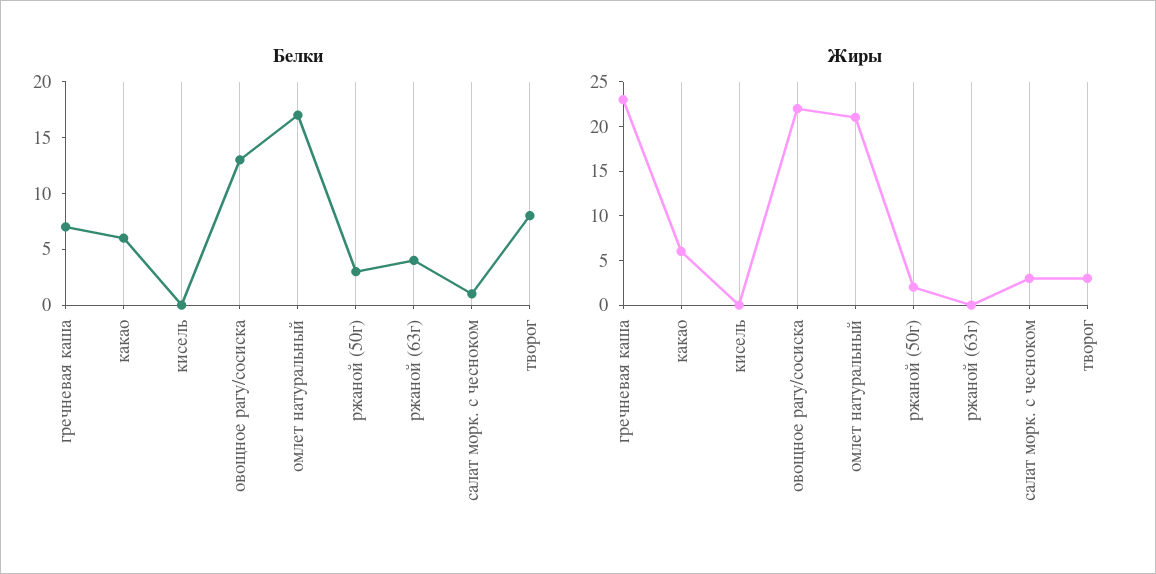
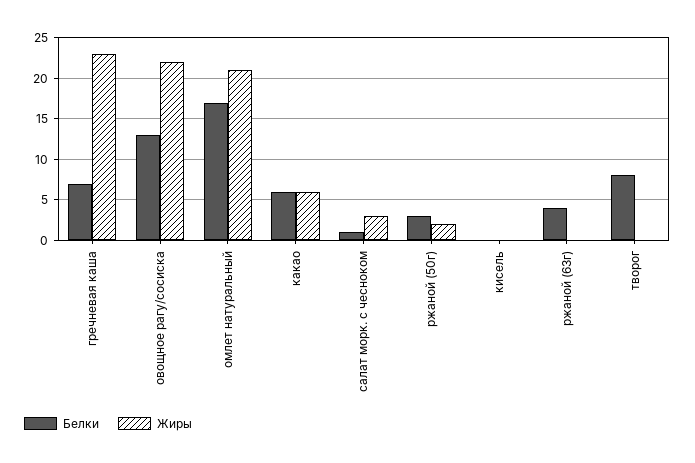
  {
    "Белки": {
      "гречневая каша": 7,
      "какао": 6,
      "кисель": 0,
      "овощное рагу/сосиска": 13,
      "омлет натуральный": 17,
      "ржаной (50г)": 3,
      "ржаной (63г)": 4,
      "салат морк. с чесноком": 1,
      "творог": 8
    },
    "Жиры": {
      "гречневая каша": 23,
      "какао": 6,
      "кисель": 0,
      "овощное рагу/сосиска": 22,
      "омлет натуральный": 21,
      "ржаной (50г)": 2,
      "ржаной (63г)": 0,
      "салат морк. с чесноком": 3,
-     "творог": 3
+     "творог": 0
    }
  }

